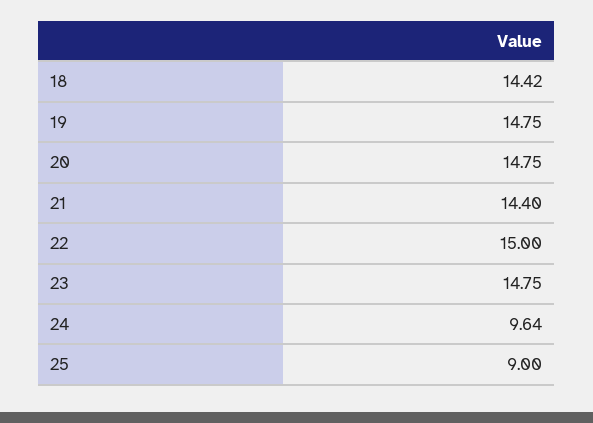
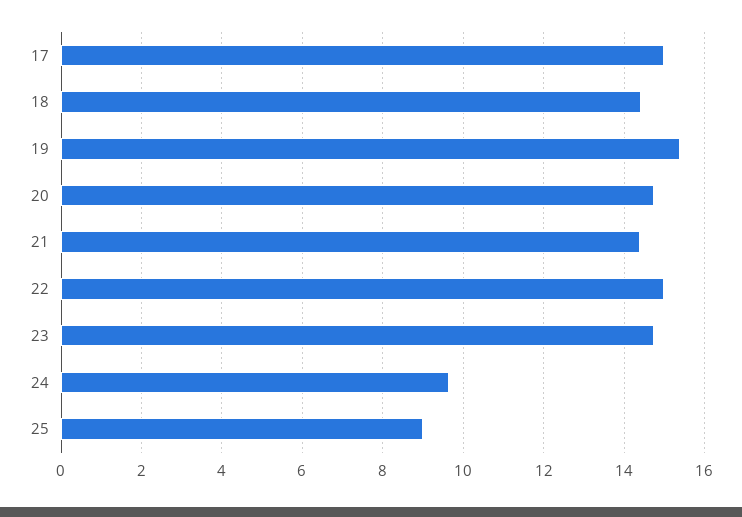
  {
    "18": 14.42,
-   "19": 14.75,
+   "19": 15.4,
    "20": 14.75,
    "21": 14.4,
    "22": 15,
    "23": 14.75,
    "24": 9.64,
-   "25": 9
+   "25": 9,
+   "17": 15
  }

